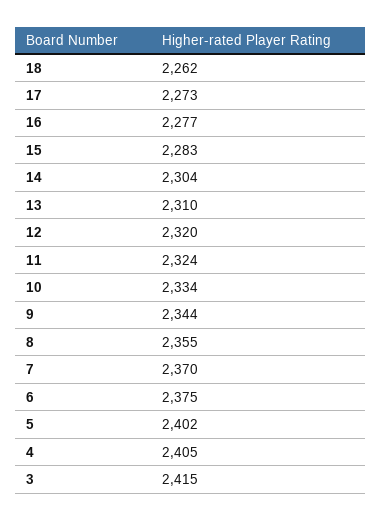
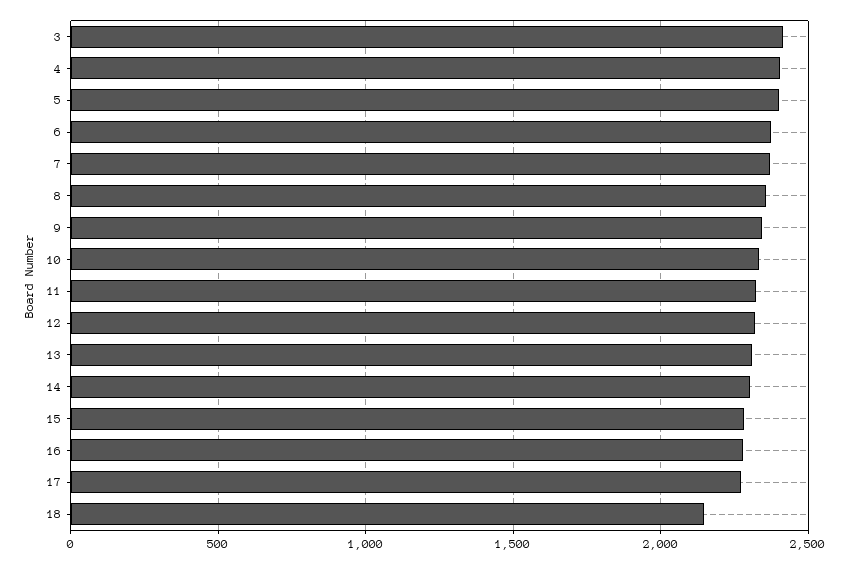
  {
-   "18": 2262,
+   "18": 2150,
    "17": 2273,
    "16": 2277,
    "15": 2283,
    "14": 2304,
    "13": 2310,
    "12": 2320,
    "11": 2324,
    "10": 2334,
    "9": 2344,
    "8": 2355,
    "7": 2370,
    "6": 2375,
    "5": 2402,
    "4": 2405,
    "3": 2415
  }

